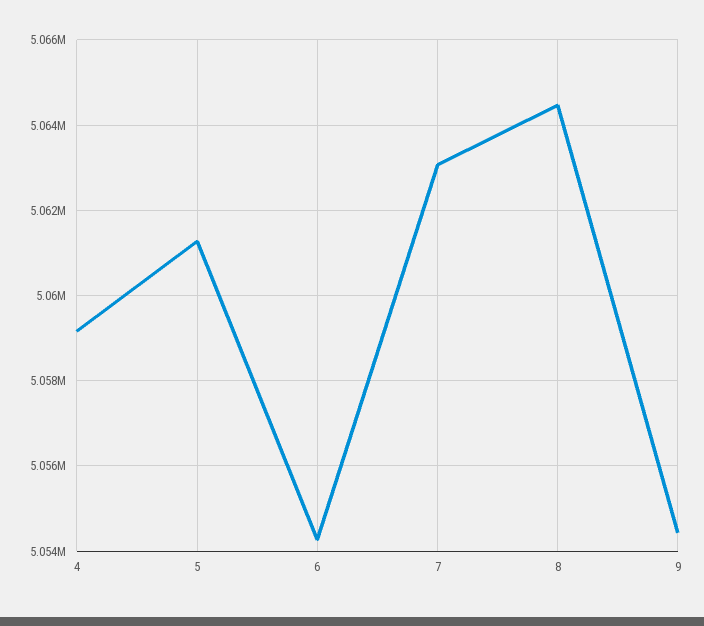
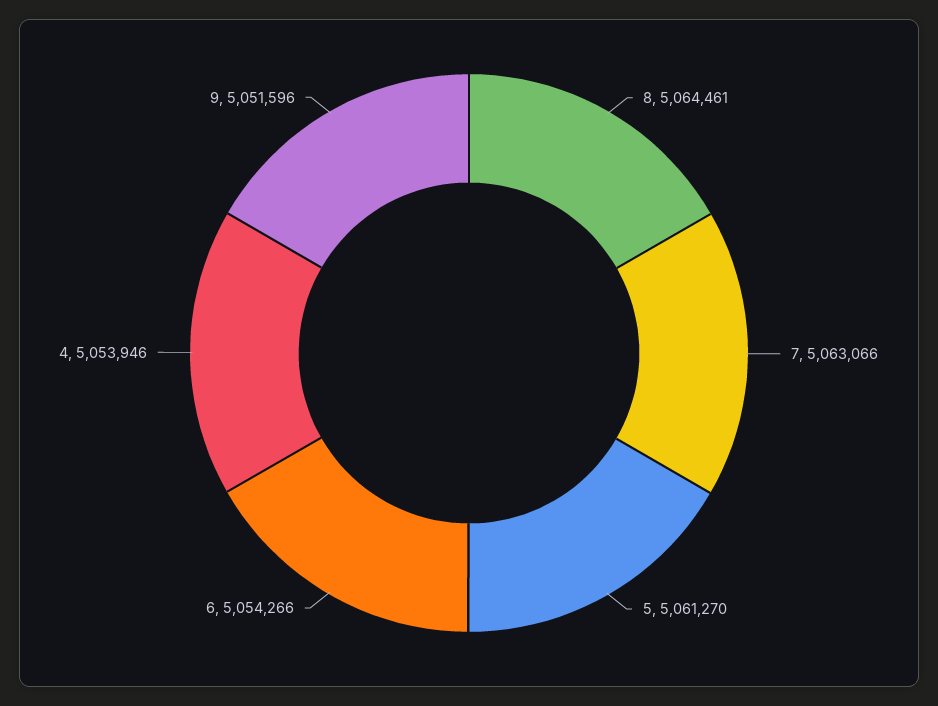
  {
-   "4": 5059200,
+   "4": 5053946,
    "5": 5061270,
    "6": 5054266,
    "7": 5063066,
    "8": 5064461,
-   "9": 5054400
+   "9": 5051596
  }

